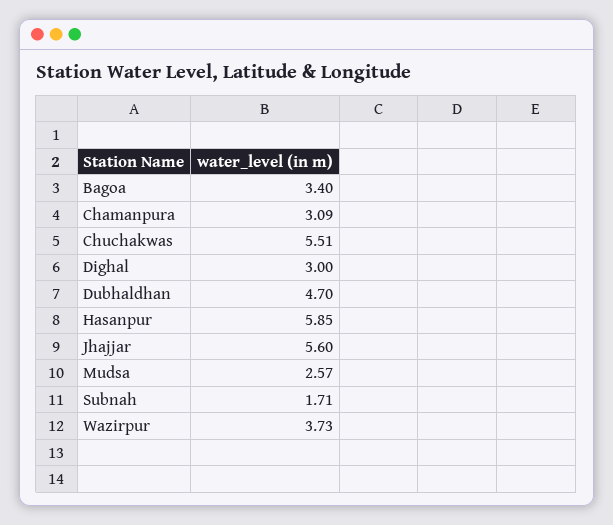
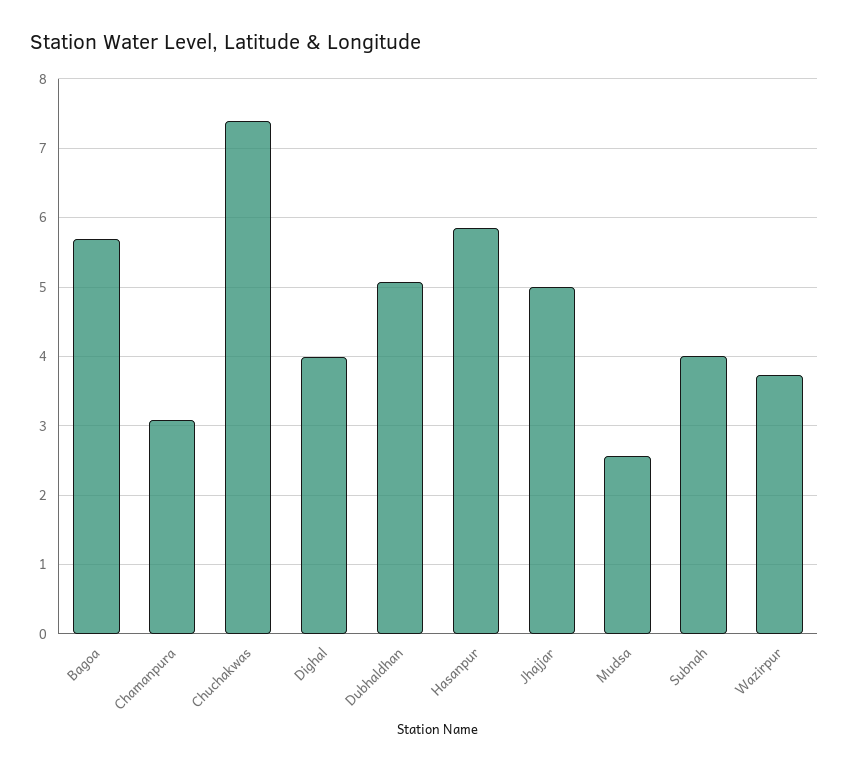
  {
-   "Bagoa": 3.4,
+   "Bagoa": 5.7,
    "Chamanpura": 3.09,
-   "Chuchakwas": 5.51,
+   "Chuchakwas": 7.4,
-   "Dighal": 3,
+   "Dighal": 4,
-   "Dubhaldhan": 4.7,
+   "Dubhaldhan": 5.1,
    "Hasanpur": 5.85,
-   "Jhajjar": 5.6,
+   "Jhajjar": 5,
    "Mudsa": 2.57,
-   "Subnah": 1.71,
+   "Subnah": 4,
    "Wazirpur": 3.73
  }

